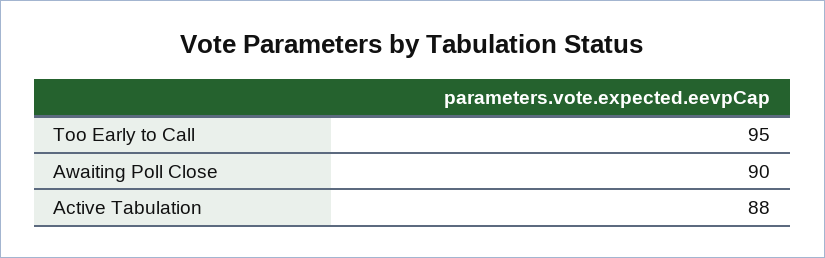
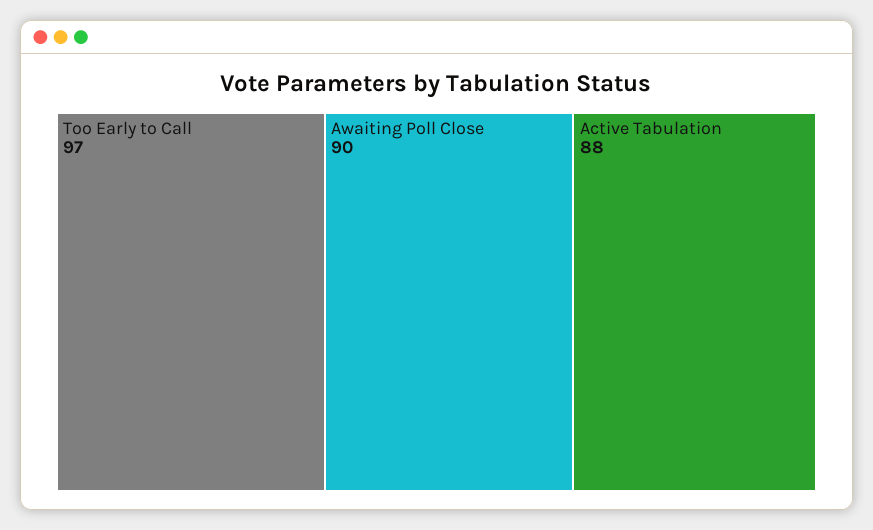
  {
-   "Too Early to Call": 95,
+   "Too Early to Call": 97,
    "Awaiting Poll Close": 90,
    "Active Tabulation": 88
  }

